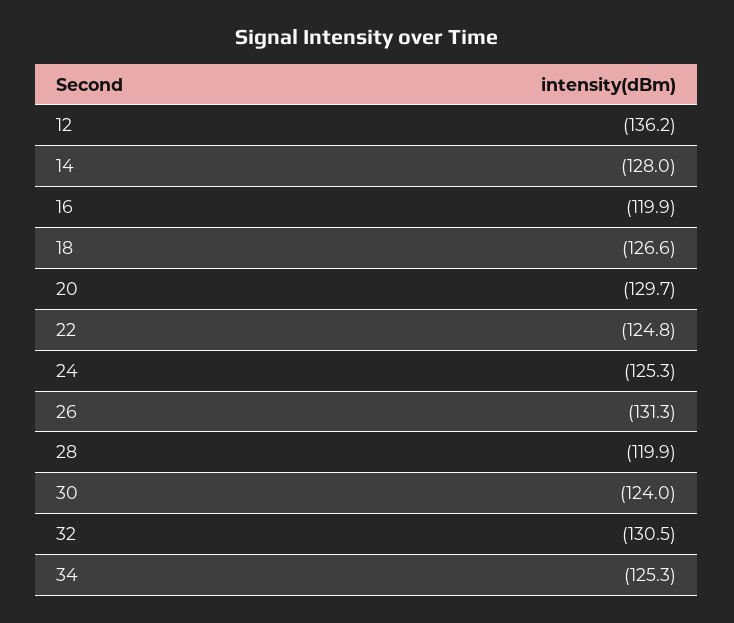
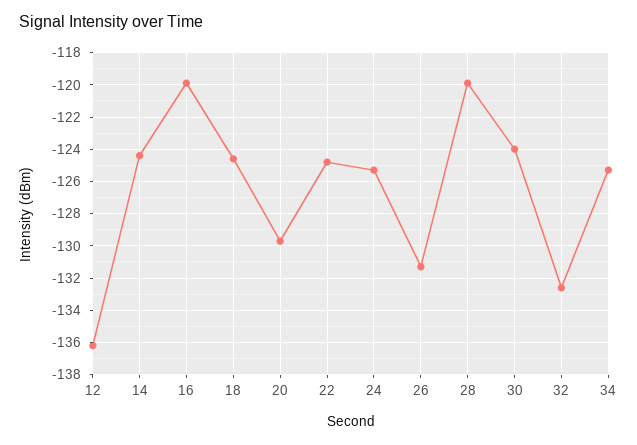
  {
    "12": -136.2,
-   "14": -128,
+   "14": -124.5,
    "16": -119.9,
-   "18": -126.6,
+   "18": -124.5,
    "20": -129.7,
    "22": -124.8,
    "24": -125.3,
    "26": -131.3,
    "28": -119.9,
    "30": -124,
-   "32": -130.5,
+   "32": -132.5,
    "34": -125.3
  }

